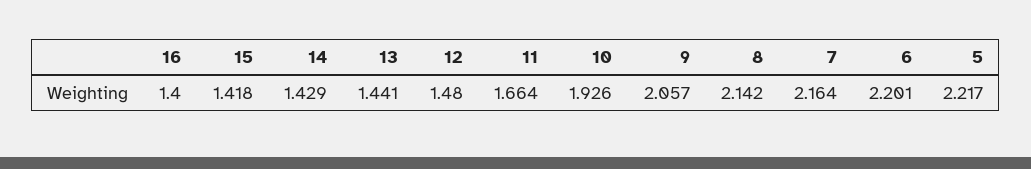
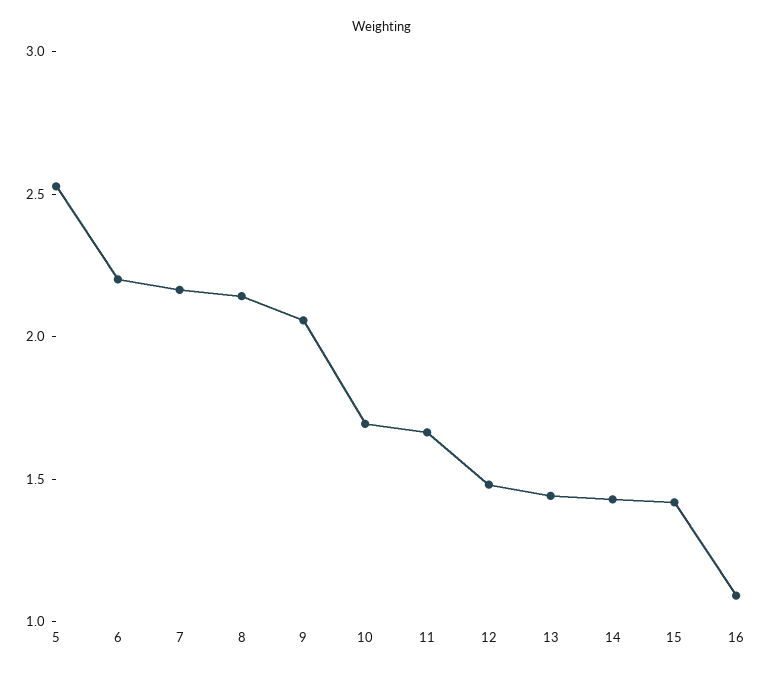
  {
-   "16": 1.4,
+   "16": 1.1,
    "15": 1.418,
    "14": 1.429,
    "13": 1.441,
    "12": 1.48,
    "11": 1.664,
-   "10": 1.926,
+   "10": 1.7,
    "9": 2.057,
    "8": 2.142,
    "7": 2.164,
    "6": 2.201,
-   "5": 2.217
+   "5": 2.5
  }

